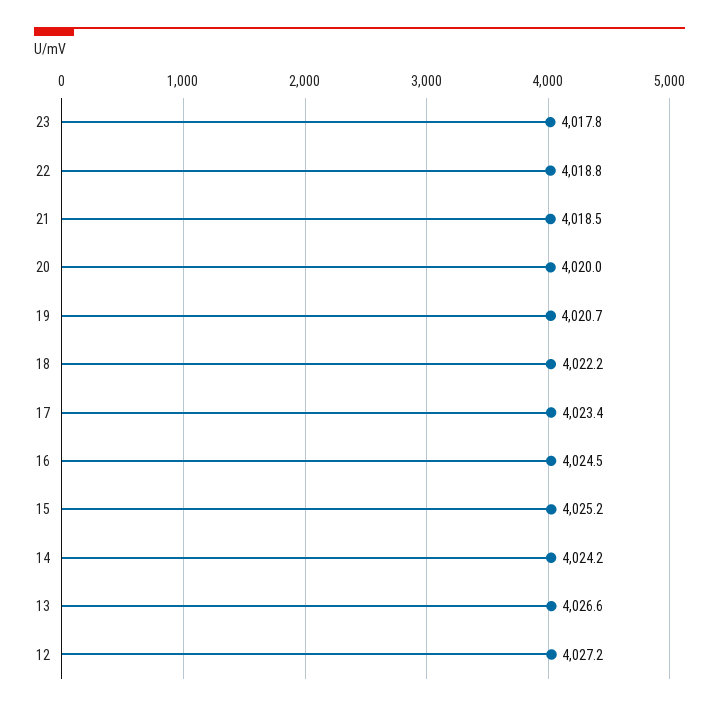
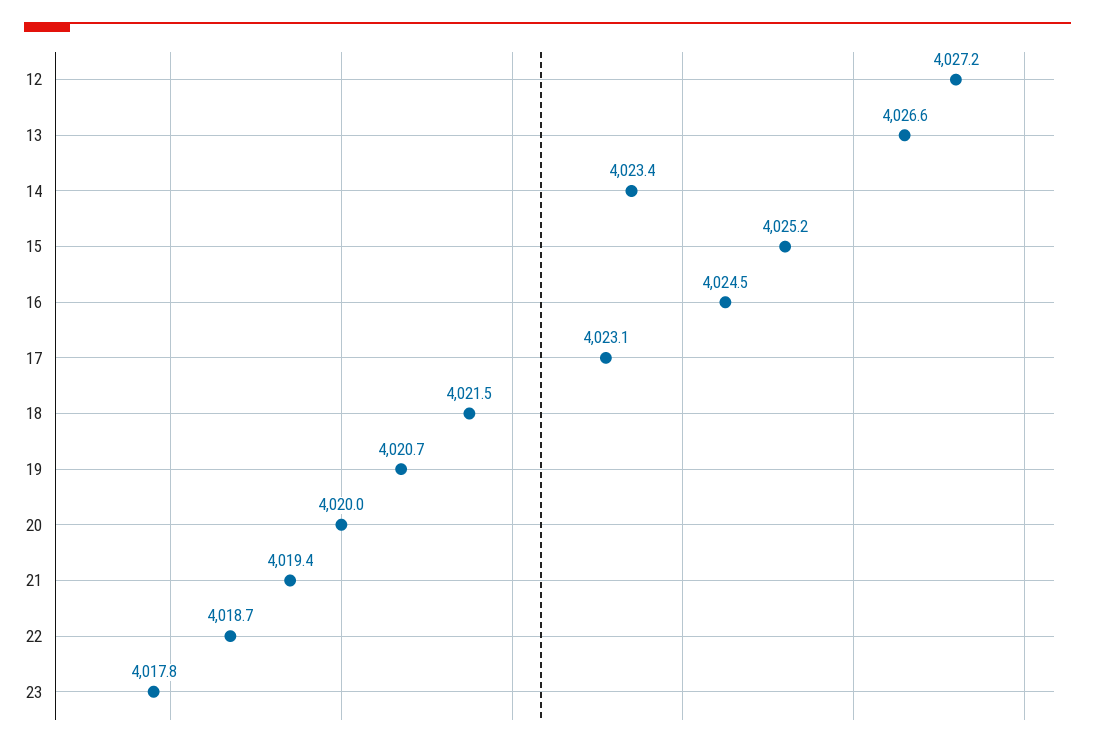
  {
    "23": 4017.8,
-   "22": 4018.8,
+   "22": 4018.7,
-   "21": 4018.5,
+   "21": 4019.4,
    "20": 4020,
    "19": 4020.7,
-   "18": 4022.2,
+   "18": 4021.5,
-   "17": 4023.4,
+   "17": 4023.1,
    "16": 4024.5,
    "15": 4025.2,
-   "14": 4024.2,
+   "14": 4023.4,
    "13": 4026.6,
    "12": 4027.2
  }

